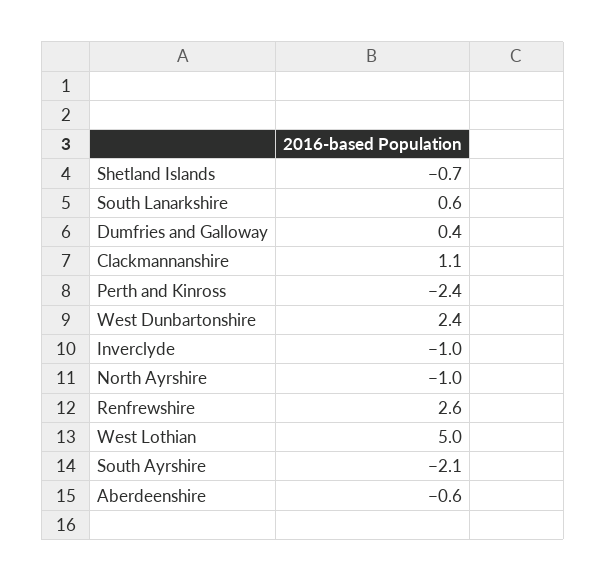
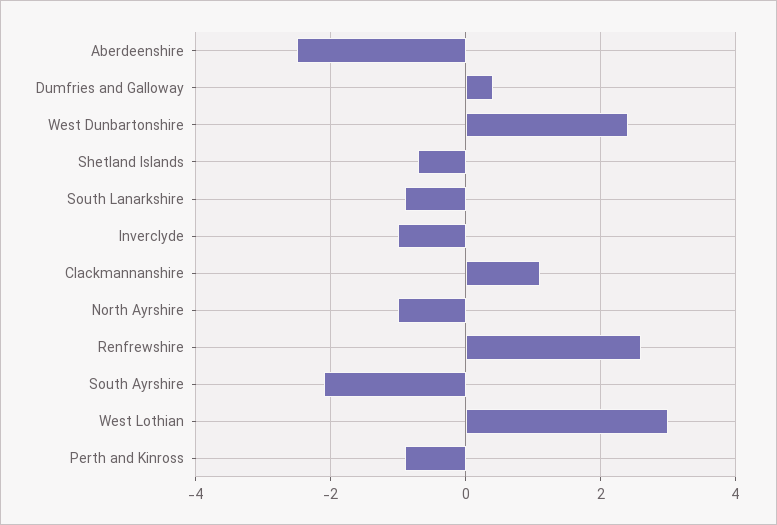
  {
    "Shetland Islands": -0.7,
-   "South Lanarkshire": 0.6,
+   "South Lanarkshire": -1,
    "Dumfries and Galloway": 0.4,
    "Clackmannanshire": 1.1,
-   "Perth and Kinross": -2.4,
+   "Perth and Kinross": -1,
    "West Dunbartonshire": 2.4,
    "Inverclyde": -1,
    "North Ayrshire": -1,
    "Renfrewshire": 2.6,
-   "West Lothian": 5,
+   "West Lothian": 3,
    "South Ayrshire": -2.1,
-   "Aberdeenshire": -0.6
+   "Aberdeenshire": -2.5
  }

